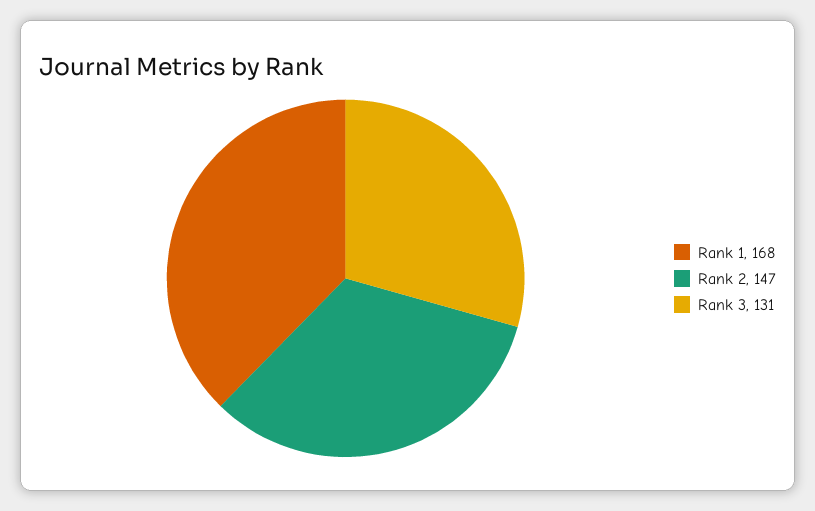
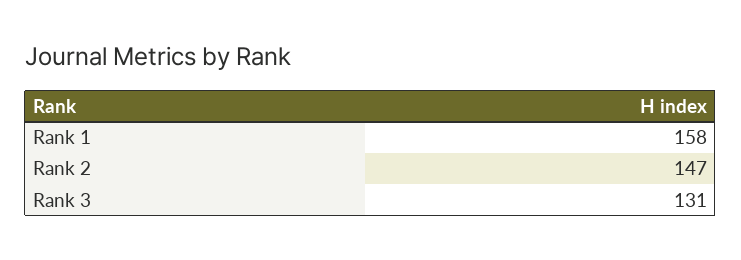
  {
-   "Rank 1": 168,
+   "Rank 1": 158,
    "Rank 2": 147,
    "Rank 3": 131
  }

